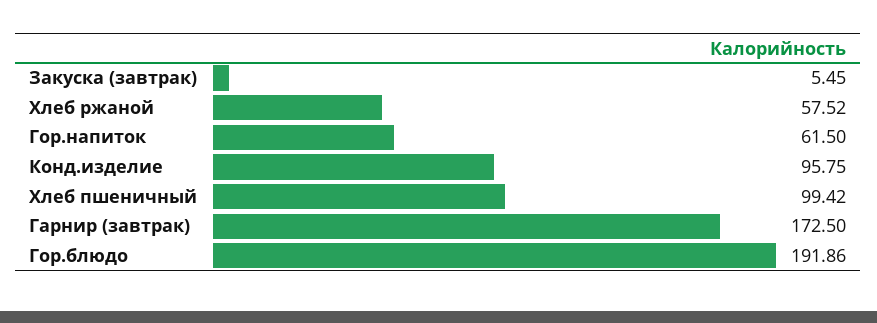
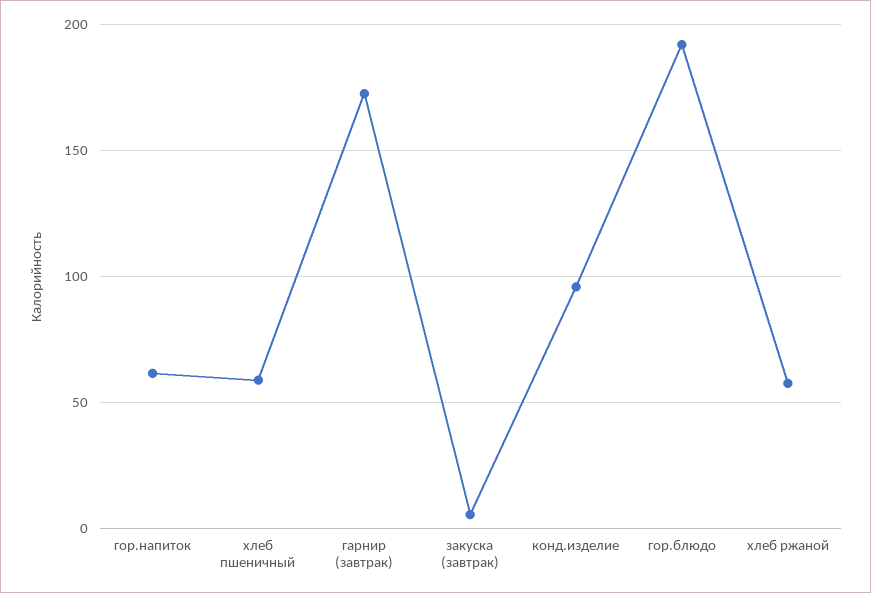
  {
    "Закуска (завтрак)": 5.45,
    "Хлеб ржаной": 57.52,
    "Гор.напиток": 61.5,
    "Конд.изделие": 95.75,
-   "Хлеб пшеничный": 99.42,
+   "Хлеб пшеничный": 60,
    "Гарнир (завтрак)": 172.5,
    "Гор.блюдо": 191.86
  }

